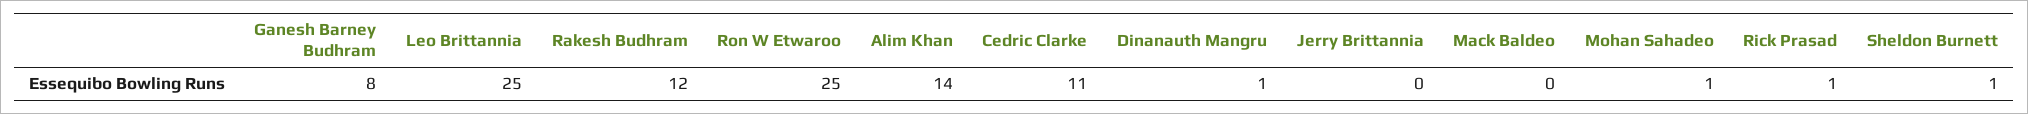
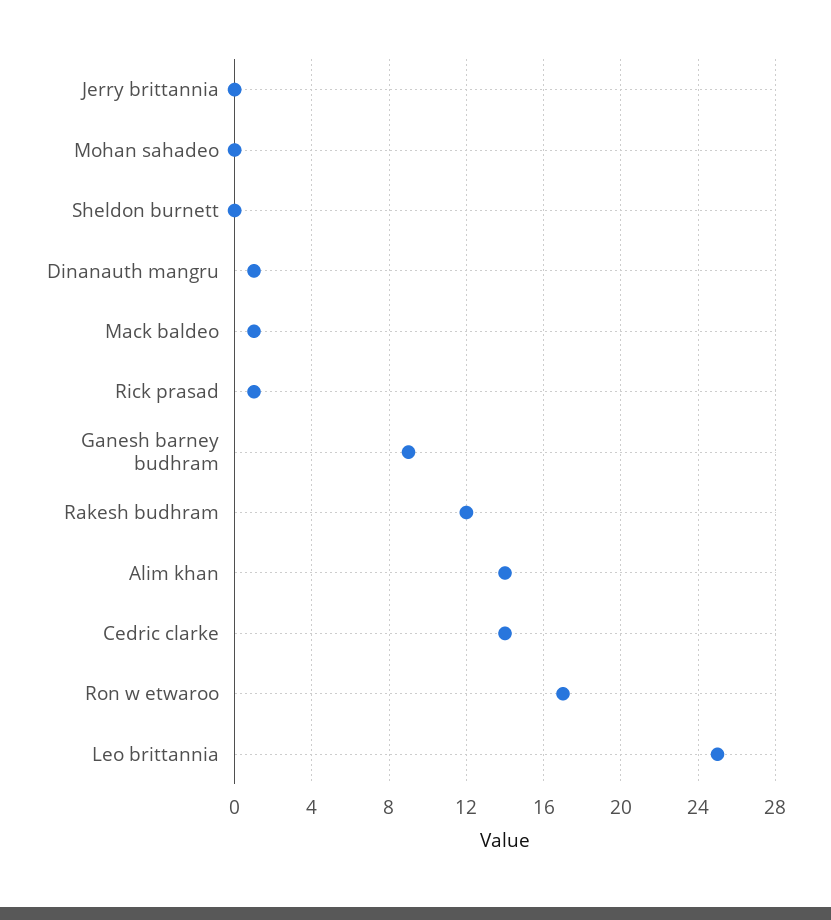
  {
-   "Ganesh Barney Budhram": 8,
+   "Ganesh Barney Budhram": 9,
    "Leo Brittannia": 25,
    "Rakesh Budhram": 12,
-   "Ron W Etwaroo": 25,
+   "Ron W Etwaroo": 17,
    "Alim Khan": 14,
-   "Cedric Clarke": 11,
+   "Cedric Clarke": 14,
    "Dinanauth Mangru": 1,
    "Jerry Brittannia": 0,
-   "Mack Baldeo": 0,
+   "Mack Baldeo": 1,
-   "Mohan Sahadeo": 1,
+   "Mohan Sahadeo": 0,
    "Rick Prasad": 1,
-   "Sheldon Burnett": 1
+   "Sheldon Burnett": 0
  }

